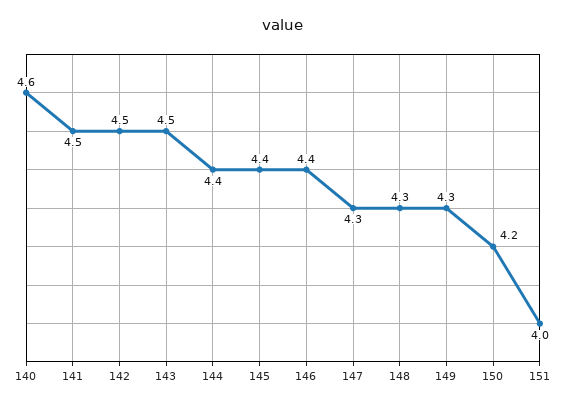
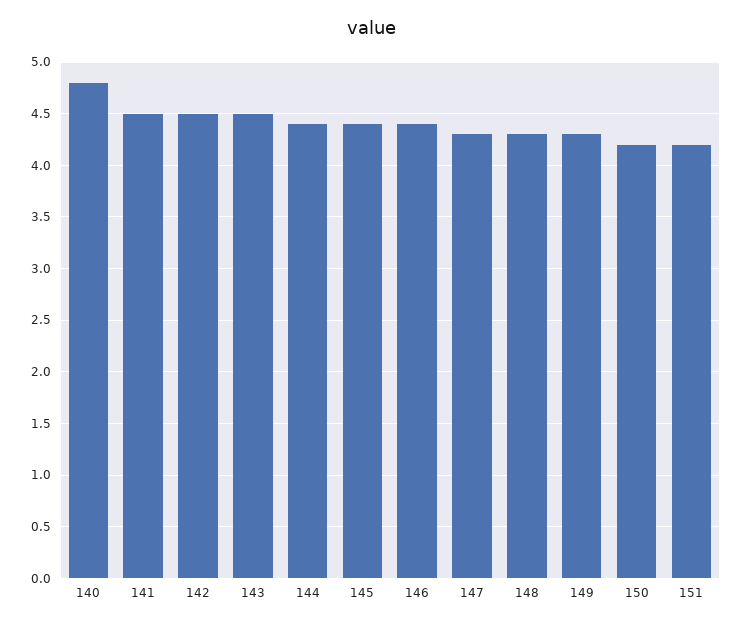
  {
-   "140": 4.6,
+   "140": 4.8,
    "141": 4.5,
    "142": 4.5,
    "143": 4.5,
    "144": 4.4,
    "145": 4.4,
    "146": 4.4,
    "147": 4.3,
    "148": 4.3,
    "149": 4.3,
    "150": 4.2,
-   "151": 4
+   "151": 4.2
  }

